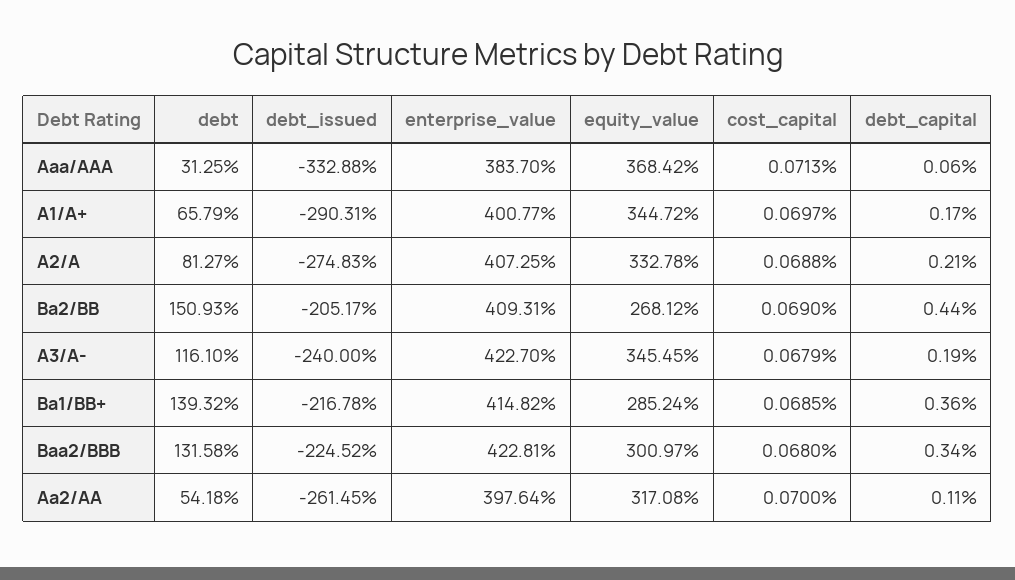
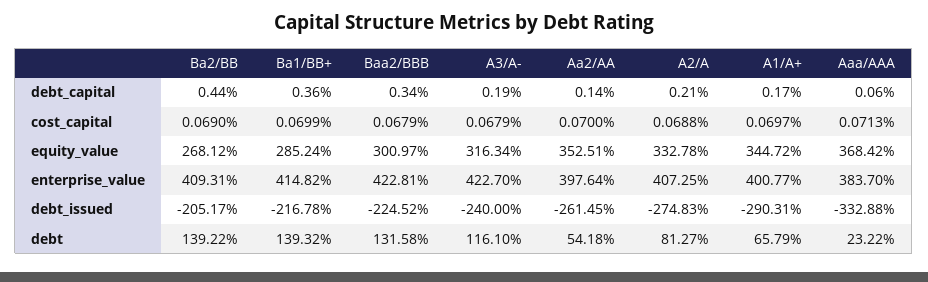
  {
    "debt": {
-     "Aaa/AAA": 31.25,
+     "Aaa/AAA": 23.22,
      "A1/A+": 65.79,
      "A2/A": 81.27,
-     "Ba2/BB": 150.93,
+     "Ba2/BB": 139.22,
      "A3/A-": 116.1,
      "Ba1/BB+": 139.32,
      "Baa2/BBB": 131.58,
      "Aa2/AA": 54.18
    },
    "debt_issued": {
      "Aaa/AAA": -332.88,
      "A1/A+": -290.31,
      "A2/A": -274.83,
      "Ba2/BB": -205.17,
      "A3/A-": -240,
      "Ba1/BB+": -216.78,
      "Baa2/BBB": -224.52,
      "Aa2/AA": -261.45
    },
    "enterprise_value": {
      "Aaa/AAA": 383.7,
      "A1/A+": 400.77,
      "A2/A": 407.25,
      "Ba2/BB": 409.31,
      "A3/A-": 422.7,
      "Ba1/BB+": 414.82,
      "Baa2/BBB": 422.81,
      "Aa2/AA": 397.64
    },
    "equity_value": {
      "Aaa/AAA": 368.42,
      "A1/A+": 344.72,
      "A2/A": 332.78,
      "Ba2/BB": 268.12,
-     "A3/A-": 345.45,
+     "A3/A-": 316.34,
      "Ba1/BB+": 285.24,
      "Baa2/BBB": 300.97,
-     "Aa2/AA": 317.08
+     "Aa2/AA": 352.51
    },
    "cost_capital": {
      "Aaa/AAA": 0.0713,
      "A1/A+": 0.0697,
      "A2/A": 0.0688,
      "Ba2/BB": 0.069,
      "A3/A-": 0.0679,
-     "Ba1/BB+": 0.0685,
+     "Ba1/BB+": 0.0699,
-     "Baa2/BBB": 0.068,
+     "Baa2/BBB": 0.0679,
      "Aa2/AA": 0.07
    },
    "debt_capital": {
      "Aaa/AAA": 0.06,
      "A1/A+": 0.17,
      "A2/A": 0.21,
      "Ba2/BB": 0.44,
      "A3/A-": 0.19,
      "Ba1/BB+": 0.36,
      "Baa2/BBB": 0.34,
-     "Aa2/AA": 0.11
+     "Aa2/AA": 0.14
    }
  }

